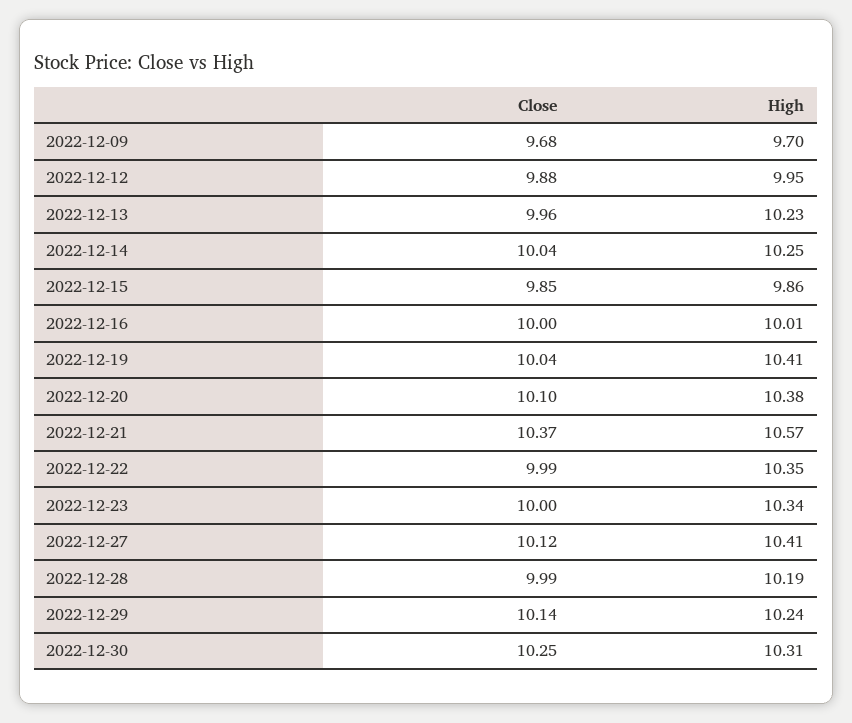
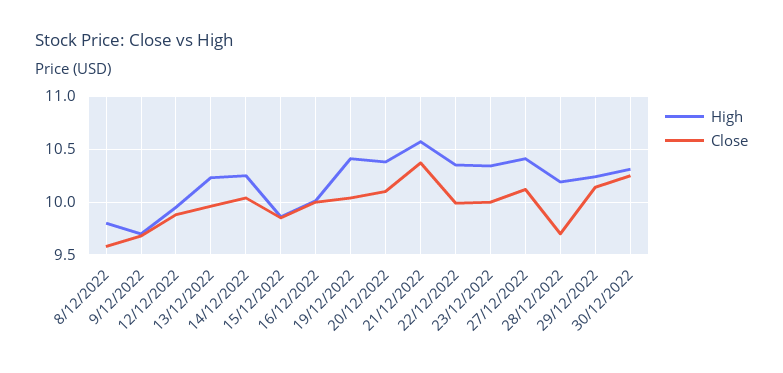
  {
    "Close": {
      "2022-12-09": 9.68,
      "2022-12-12": 9.88,
      "2022-12-13": 9.96,
      "2022-12-14": 10.04,
      "2022-12-15": 9.85,
      "2022-12-16": 10,
      "2022-12-19": 10.04,
      "2022-12-20": 10.1,
      "2022-12-21": 10.37,
      "2022-12-22": 9.99,
      "2022-12-23": 10,
      "2022-12-27": 10.12,
-     "2022-12-28": 9.99,
+     "2022-12-28": 9.7,
      "2022-12-29": 10.14,
-     "2022-12-30": 10.25
+     "2022-12-30": 10.25,
+     "8/12/2022": 9.6
    },
    "High": {
      "2022-12-09": 9.7,
      "2022-12-12": 9.95,
      "2022-12-13": 10.23,
      "2022-12-14": 10.25,
      "2022-12-15": 9.86,
      "2022-12-16": 10.01,
      "2022-12-19": 10.41,
      "2022-12-20": 10.38,
      "2022-12-21": 10.57,
      "2022-12-22": 10.35,
      "2022-12-23": 10.34,
      "2022-12-27": 10.41,
      "2022-12-28": 10.19,
      "2022-12-29": 10.24,
-     "2022-12-30": 10.31
+     "2022-12-30": 10.31,
+     "8/12/2022": 9.8
    }
  }

